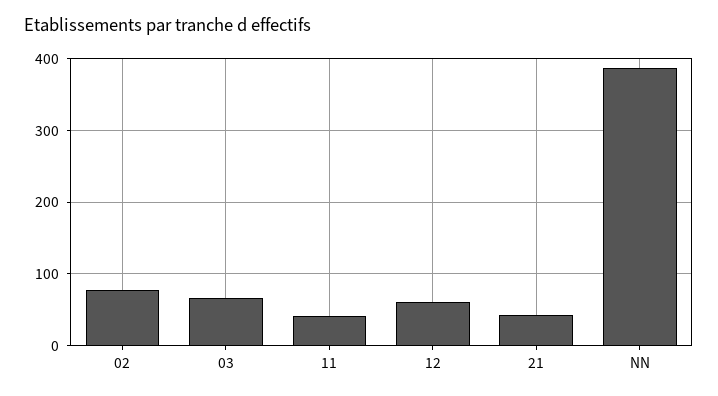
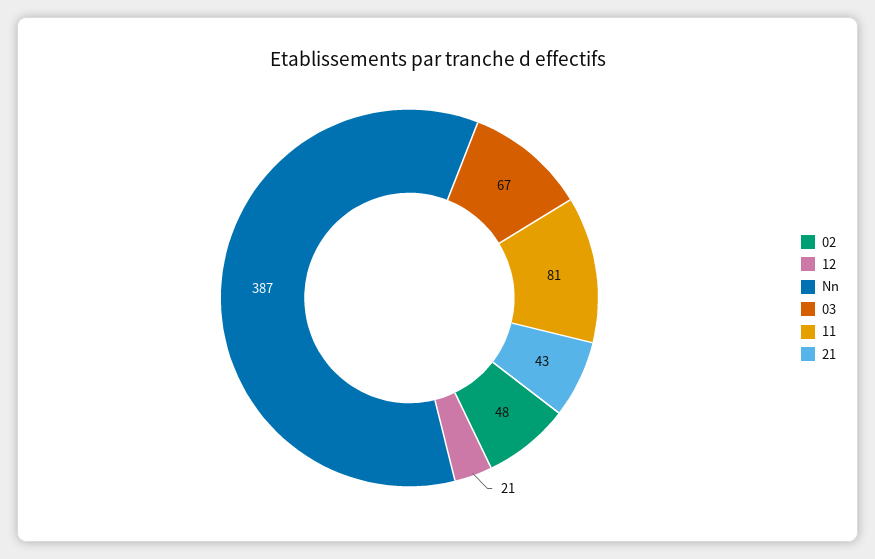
  {
-   "02": 80,
+   "02": 48,
    "03": 67,
-   "11": 40,
+   "11": 81,
-   "12": 60,
+   "12": 21,
    "21": 43,
    "NN": 387
  }

